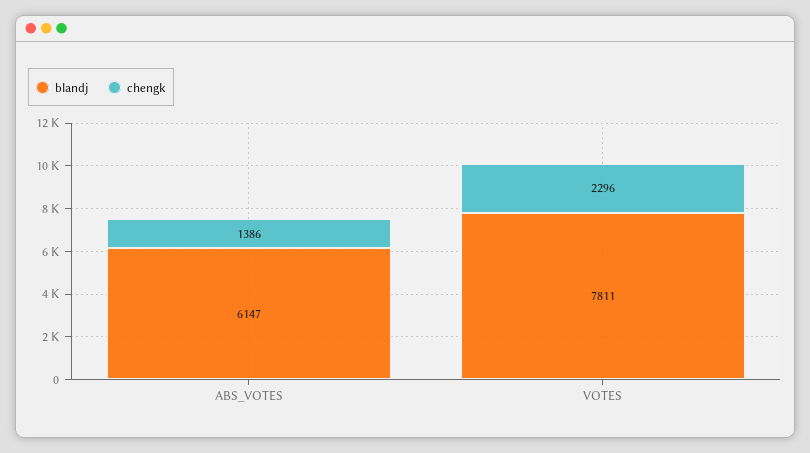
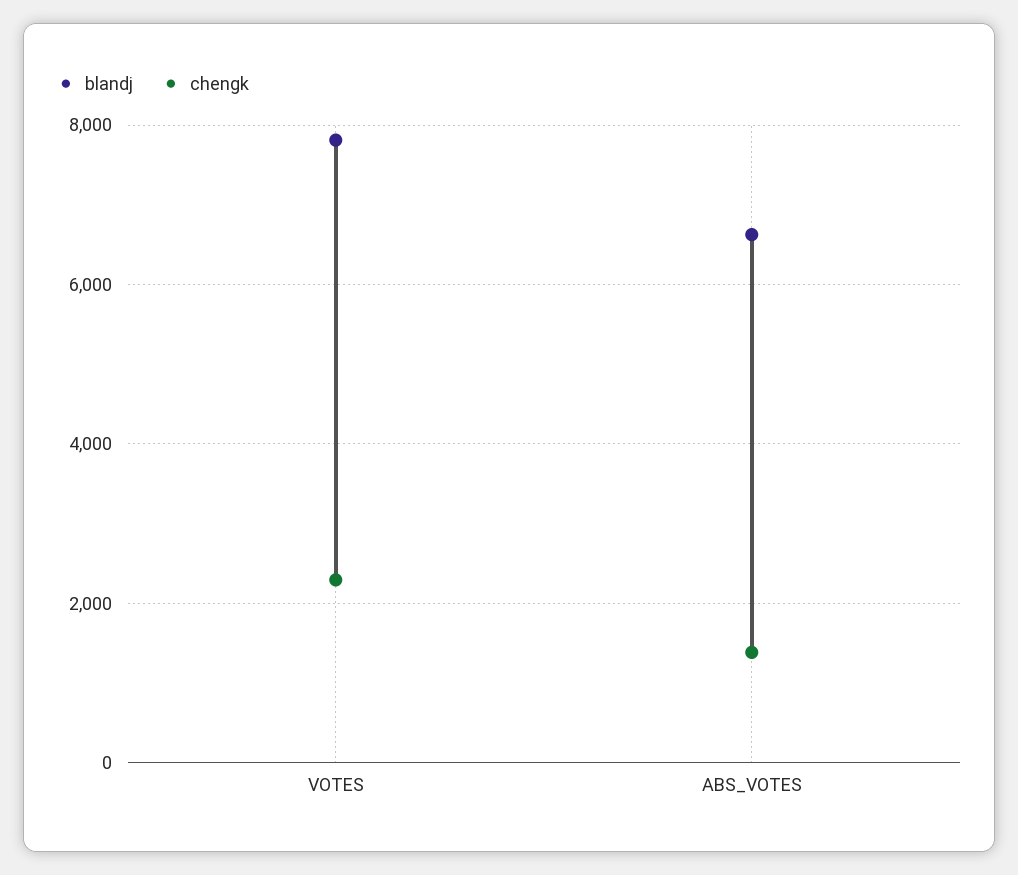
  {
    "blandj": {
-     "ABS_VOTES": 6147,
+     "ABS_VOTES": 6600,
      "VOTES": 7811
    },
    "chengk": {
      "ABS_VOTES": 1386,
      "VOTES": 2296
    }
  }

